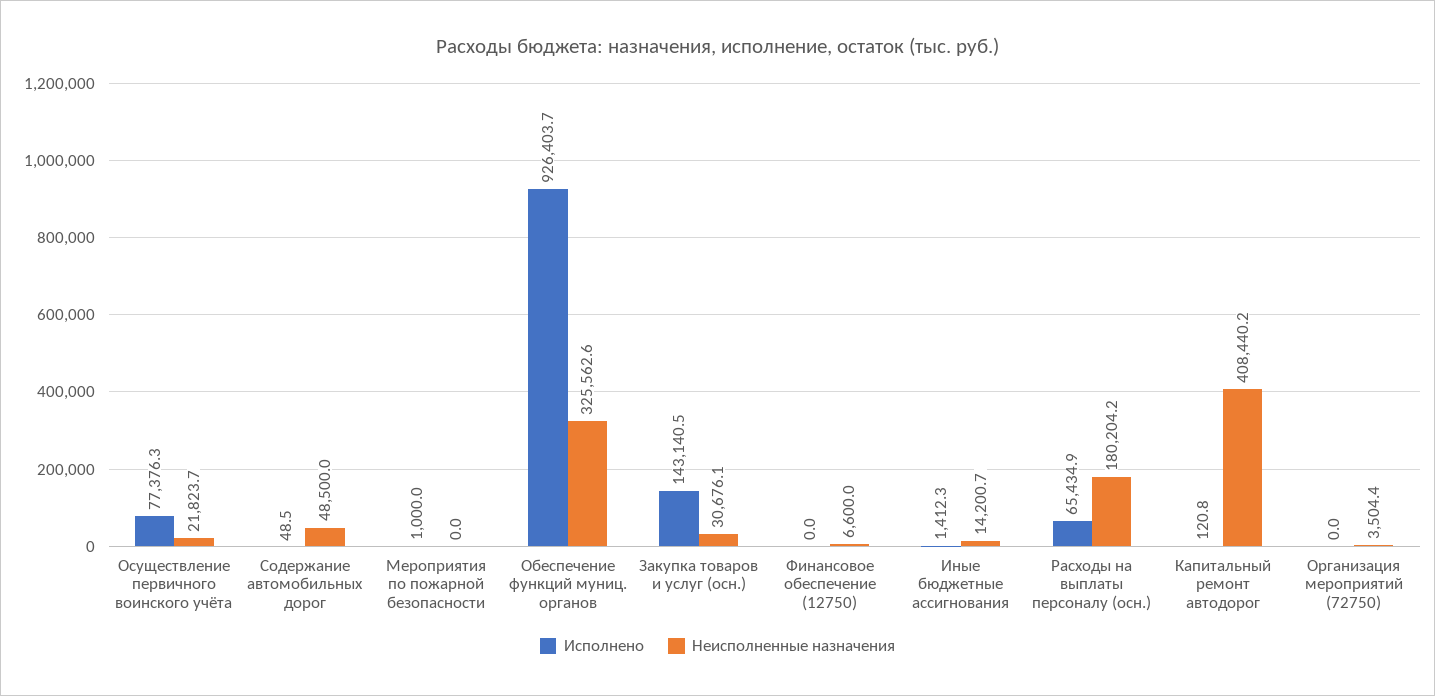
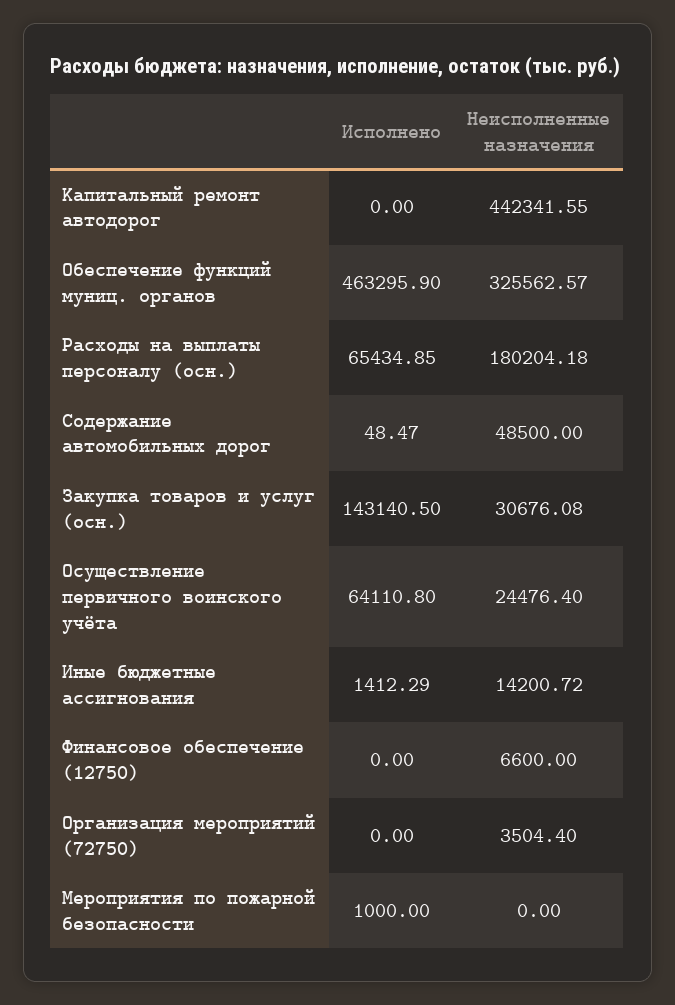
  {
    "Исполнено": {
-     "Осуществление первичного воинского учёта": 77376.3,
+     "Осуществление первичного воинского учёта": 64110.8,
      "Содержание автомобильных дорог": 48.47,
      "Мероприятия по пожарной безопасности": 1000,
-     "Обеспечение функций муниц. органов": 926403.7,
+     "Обеспечение функций муниц. органов": 463295.9,
      "Закупка товаров и услуг (осн.)": 143140.5,
      "Финансовое обеспечение (12750)": 0,
      "Иные бюджетные ассигнования": 1412.29,
      "Расходы на выплаты персоналу (осн.)": 65434.85,
-     "Капитальный ремонт автодорог": 120.8,
+     "Капитальный ремонт автодорог": 0,
      "Организация мероприятий (72750)": 0
    },
    "Неисполненные назначения": {
-     "Осуществление первичного воинского учёта": 21823.7,
+     "Осуществление первичного воинского учёта": 24476.4,
      "Содержание автомобильных дорог": 48500,
      "Мероприятия по пожарной безопасности": 0,
      "Обеспечение функций муниц. органов": 325562.57,
      "Закупка товаров и услуг (осн.)": 30676.08,
      "Финансовое обеспечение (12750)": 6600,
      "Иные бюджетные ассигнования": 14200.72,
      "Расходы на выплаты персоналу (осн.)": 180204.18,
-     "Капитальный ремонт автодорог": 408440.2,
+     "Капитальный ремонт автодорог": 442341.55,
      "Организация мероприятий (72750)": 3504.4
    }
  }

